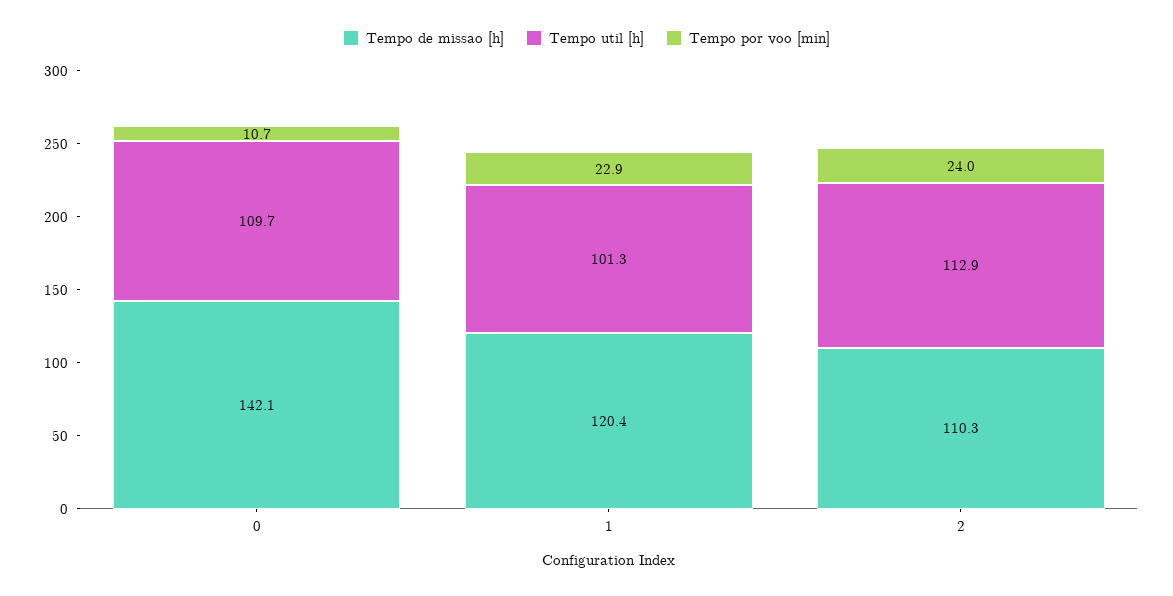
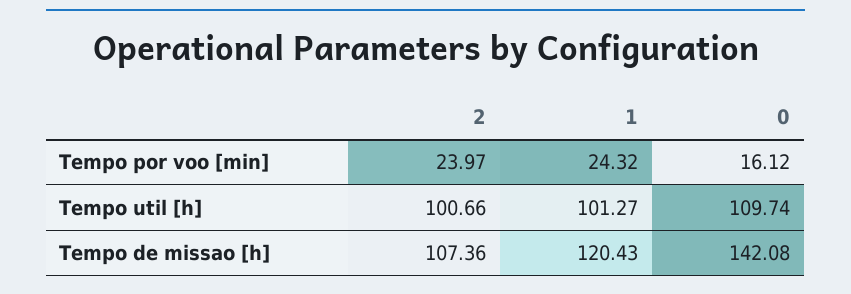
  {
    "Tempo de missao [h]": {
      "0": 142.08,
      "1": 120.43,
-     "2": 110.3
+     "2": 107.36
    },
    "Tempo util [h]": {
      "0": 109.74,
      "1": 101.27,
-     "2": 112.9
+     "2": 100.66
    },
    "Tempo por voo [min]": {
-     "0": 10.7,
+     "0": 16.12,
-     "1": 22.9,
+     "1": 24.32,
      "2": 23.97
    }
  }

